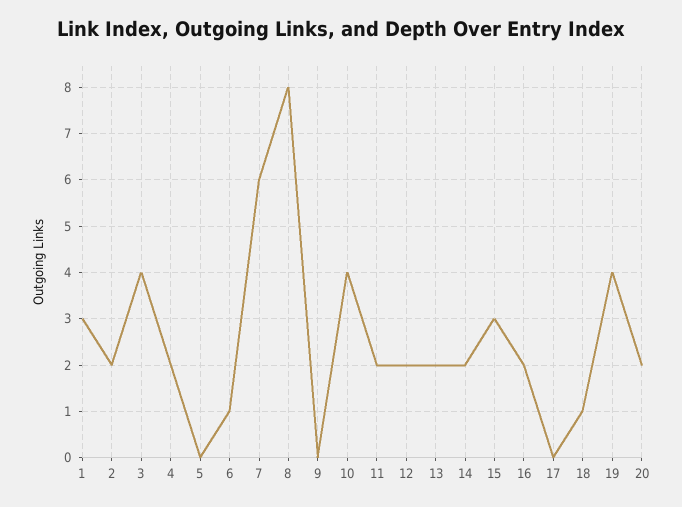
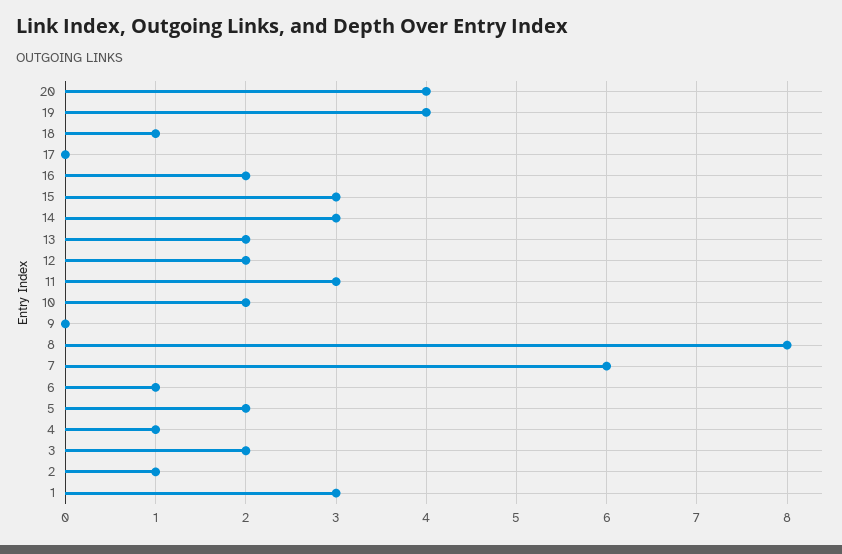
  {
    "1": 3,
-   "2": 2,
+   "2": 1,
-   "3": 4,
+   "3": 2,
-   "4": 2,
+   "4": 1,
-   "5": 0,
+   "5": 2,
    "6": 1,
    "7": 6,
    "8": 8,
    "9": 0,
-   "10": 4,
+   "10": 2,
-   "11": 2,
+   "11": 3,
    "12": 2,
    "13": 2,
-   "14": 2,
+   "14": 3,
    "15": 3,
    "16": 2,
    "17": 0,
    "18": 1,
    "19": 4,
-   "20": 2
+   "20": 4
  }

